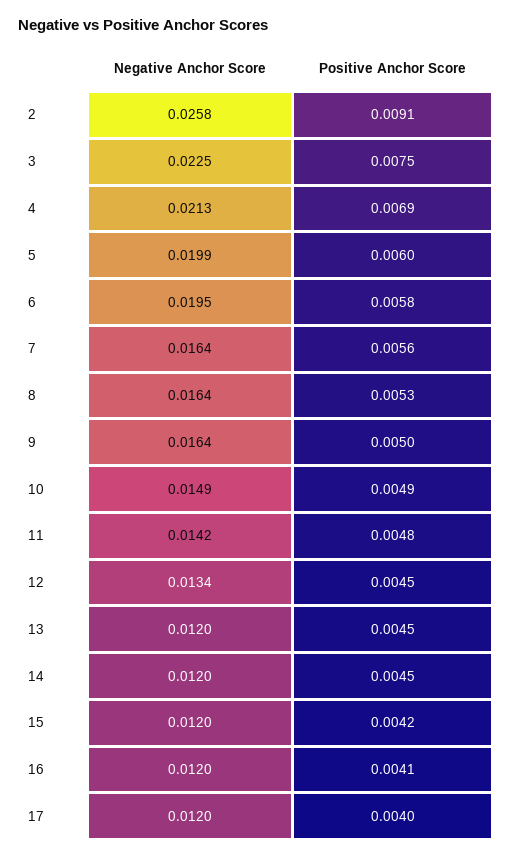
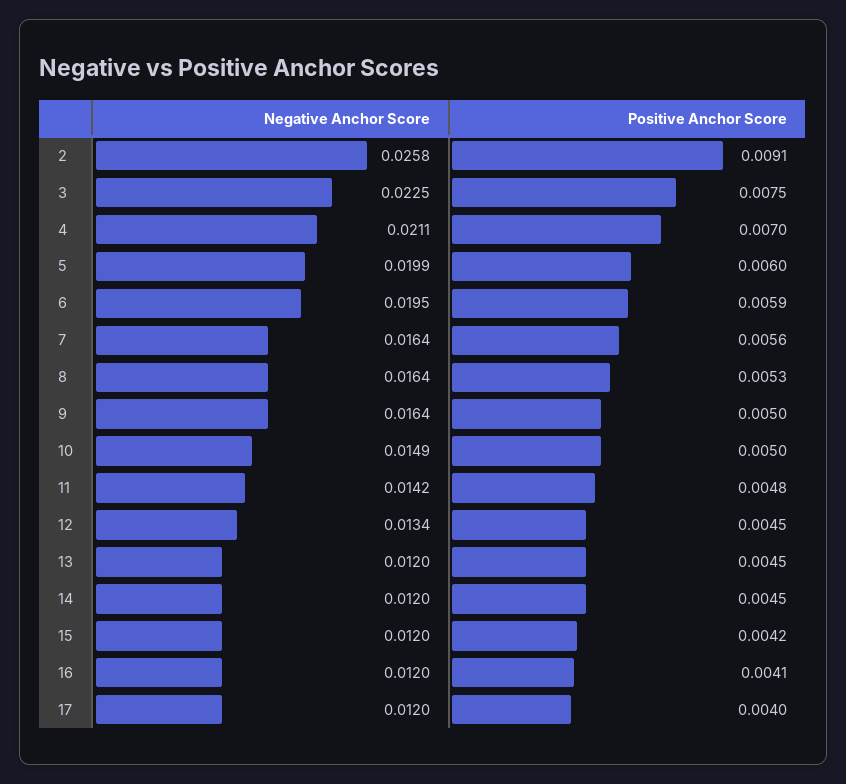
  {
    "Negative Anchor Score": {
      "2": 0.0258,
      "3": 0.0225,
-     "4": 0.0213,
+     "4": 0.0211,
      "5": 0.0199,
      "6": 0.0195,
      "7": 0.0164,
      "8": 0.0164,
      "9": 0.0164,
      "10": 0.0149,
      "11": 0.0142,
      "12": 0.0134,
      "13": 0.012,
      "14": 0.012,
      "15": 0.012,
      "16": 0.012,
      "17": 0.012
    },
    "Positive Anchor Score": {
      "2": 0.0091,
      "3": 0.0075,
-     "4": 0.0069,
+     "4": 0.007,
      "5": 0.006,
-     "6": 0.0058,
+     "6": 0.0059,
      "7": 0.0056,
      "8": 0.0053,
      "9": 0.005,
-     "10": 0.0049,
+     "10": 0.005,
      "11": 0.0048,
      "12": 0.0045,
      "13": 0.0045,
      "14": 0.0045,
      "15": 0.0042,
      "16": 0.0041,
      "17": 0.004
    }
  }

